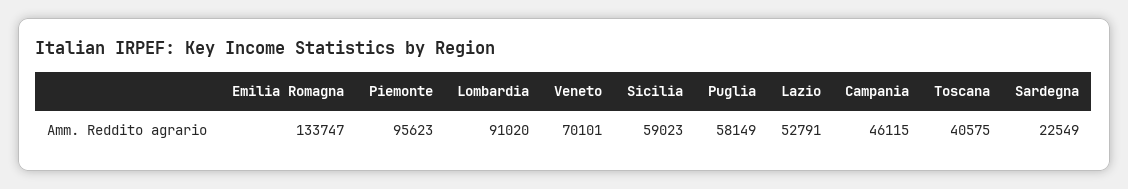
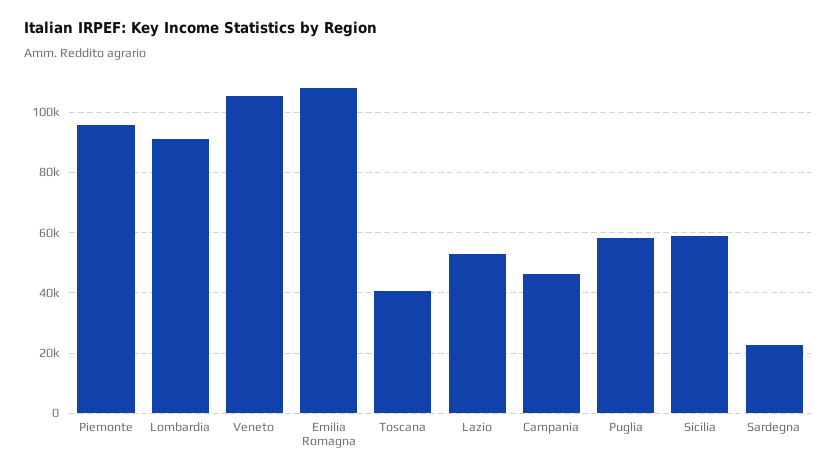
  {
-   "Emilia Romagna": 133747,
+   "Emilia Romagna": 108000,
    "Piemonte": 95623,
    "Lombardia": 91020,
-   "Veneto": 70101,
+   "Veneto": 106000,
    "Sicilia": 59023,
    "Puglia": 58149,
    "Lazio": 52791,
    "Campania": 46115,
    "Toscana": 40575,
    "Sardegna": 22549
  }

